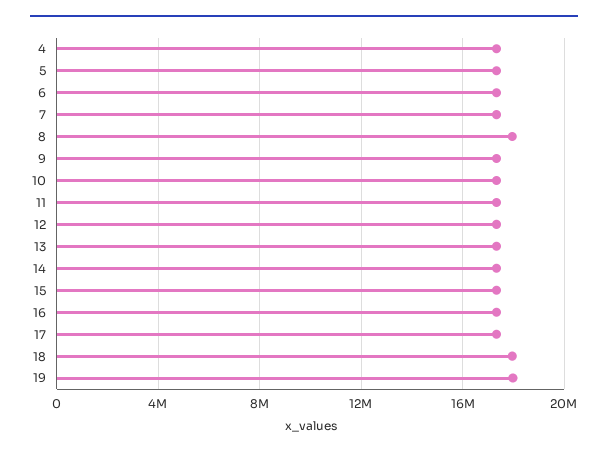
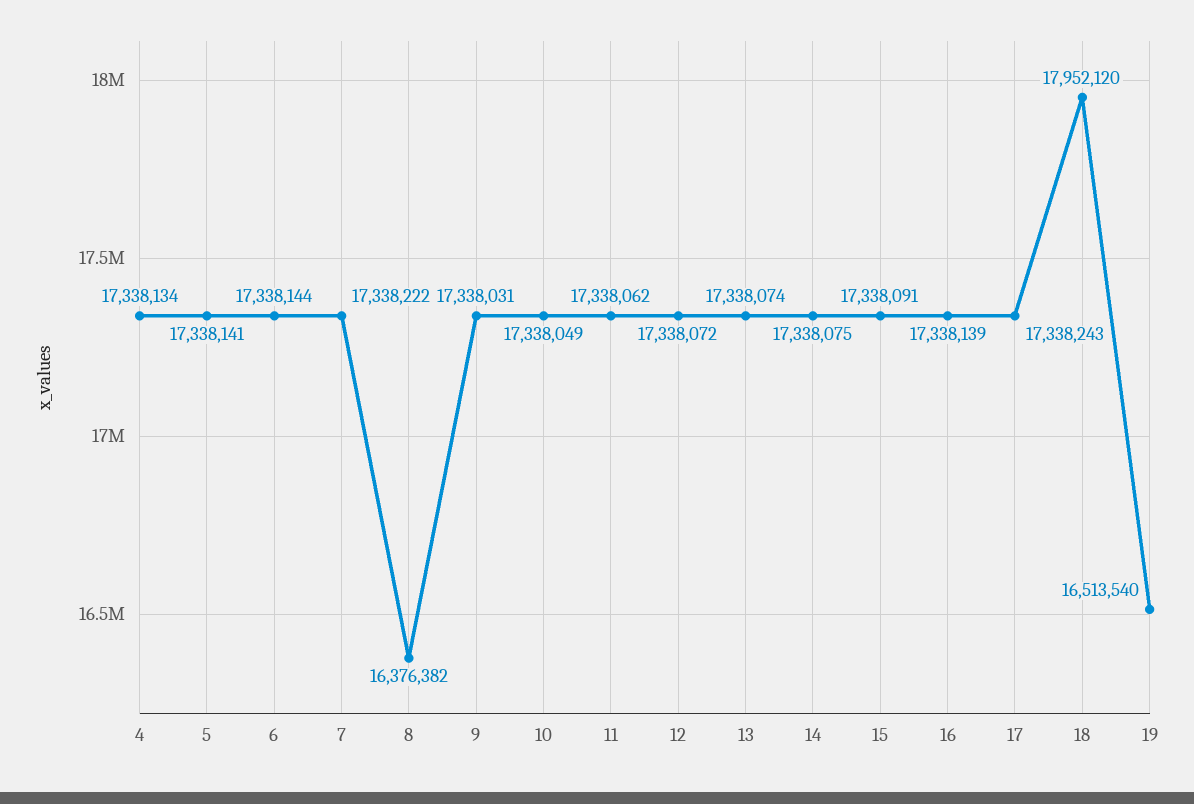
  {
    "4": 17338134,
    "5": 17338141,
    "6": 17338144,
    "7": 17338222,
-   "8": 18000000,
+   "8": 16376382,
    "9": 17338031,
    "10": 17338049,
    "11": 17338062,
    "12": 17338072,
    "13": 17338074,
    "14": 17338075,
    "15": 17338091,
    "16": 17338139,
    "17": 17338243,
    "18": 17952120,
-   "19": 18000000
+   "19": 16513540
  }

